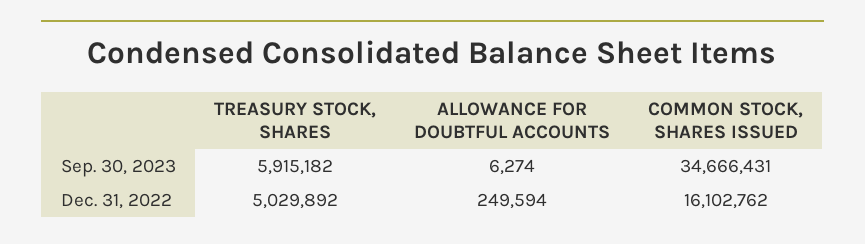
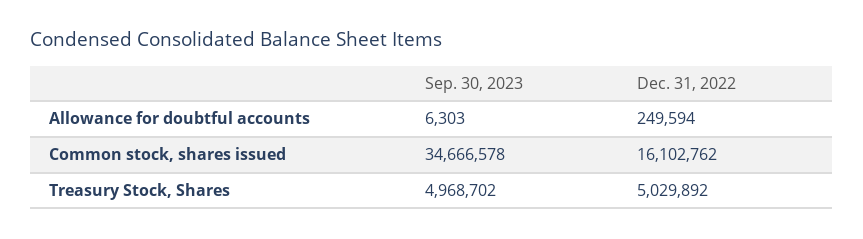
  {
    "TREASURY STOCK, SHARES": {
-     "Sep. 30, 2023": 5915182,
+     "Sep. 30, 2023": 4968702,
      "Dec. 31, 2022": 5029892
    },
    "ALLOWANCE FOR DOUBTFUL ACCOUNTS": {
-     "Sep. 30, 2023": 6274,
+     "Sep. 30, 2023": 6303,
      "Dec. 31, 2022": 249594
    },
    "COMMON STOCK, SHARES ISSUED": {
-     "Sep. 30, 2023": 34666431,
+     "Sep. 30, 2023": 34666578,
      "Dec. 31, 2022": 16102762
    }
  }

